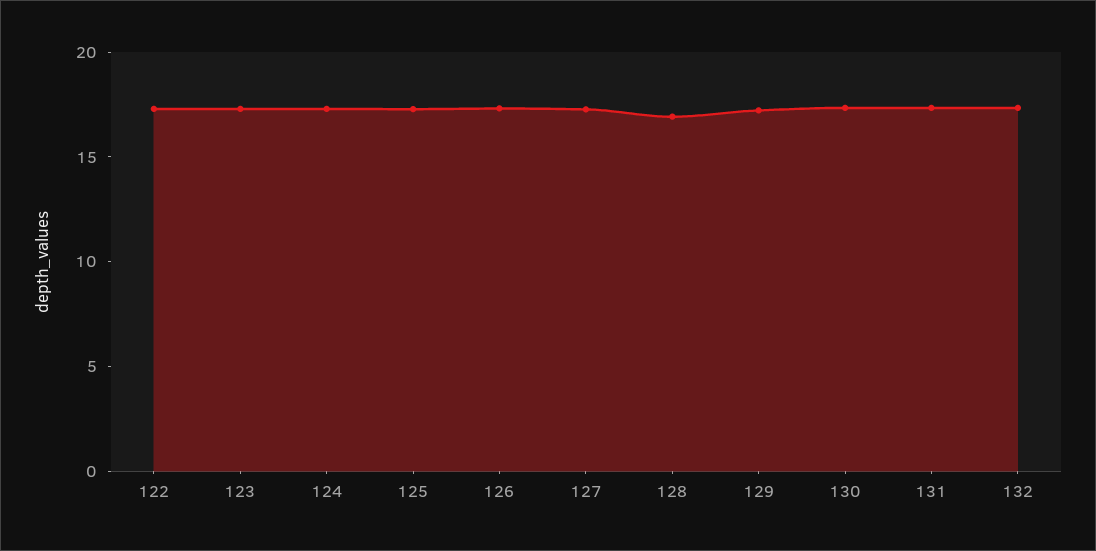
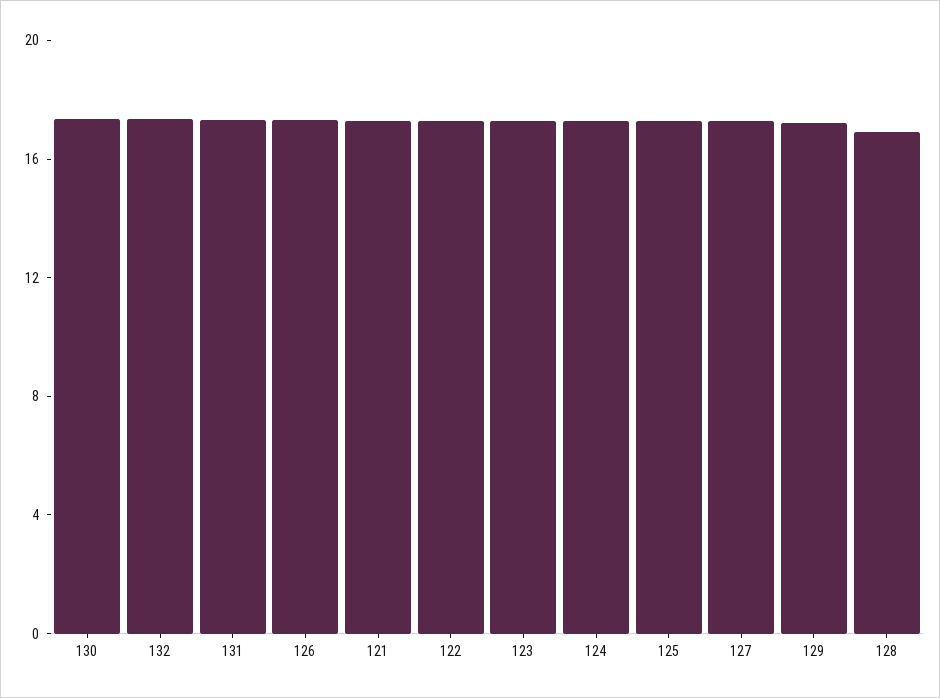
  {
    "122": 17,
    "123": 17,
    "124": 17,
    "125": 17,
    "126": 17,
    "127": 17,
    "128": 17,
    "129": 17,
    "130": 17,
    "131": 17,
-   "132": 17
+   "132": 17,
+   "121": 17
  }

